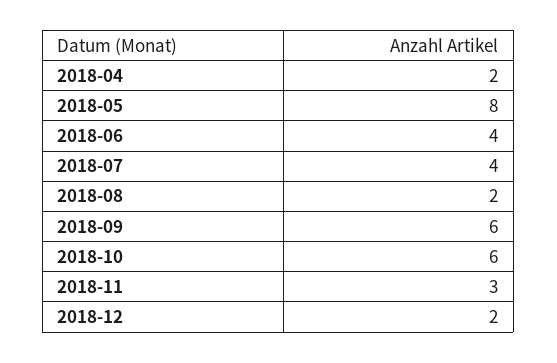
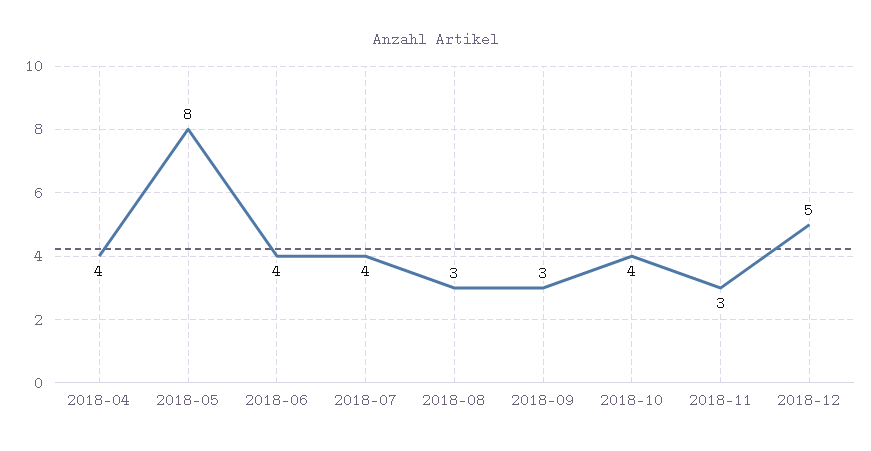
  {
-   "2018-04": 2,
+   "2018-04": 4,
    "2018-05": 8,
    "2018-06": 4,
    "2018-07": 4,
-   "2018-08": 2,
+   "2018-08": 3,
-   "2018-09": 6,
+   "2018-09": 3,
-   "2018-10": 6,
+   "2018-10": 4,
    "2018-11": 3,
-   "2018-12": 2
+   "2018-12": 5
  }

